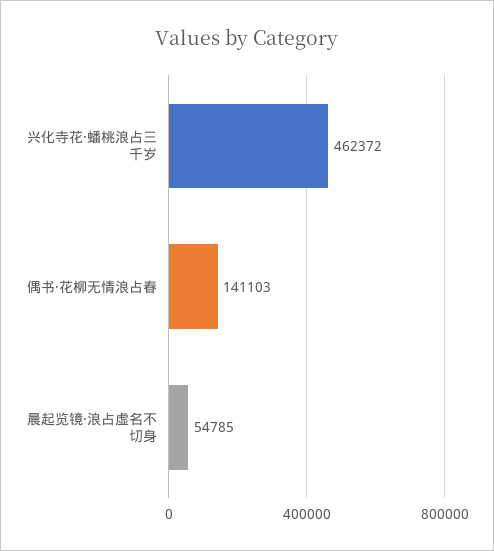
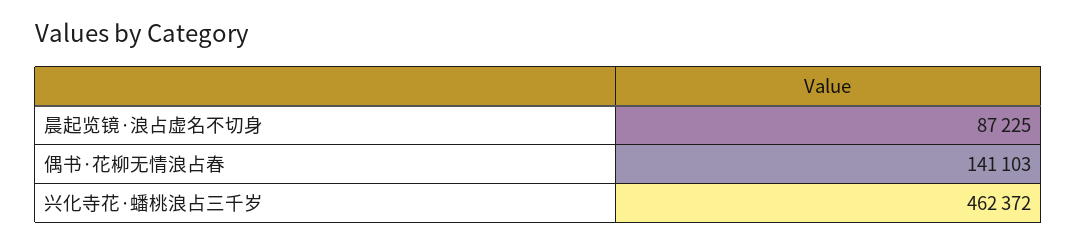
  {
    "兴化寺花·蟠桃浪占三千岁": 462372,
    "偶书·花柳无情浪占春": 141103,
-   "晨起览镜·浪占虚名不切身": 54785
+   "晨起览镜·浪占虚名不切身": 87225
  }

